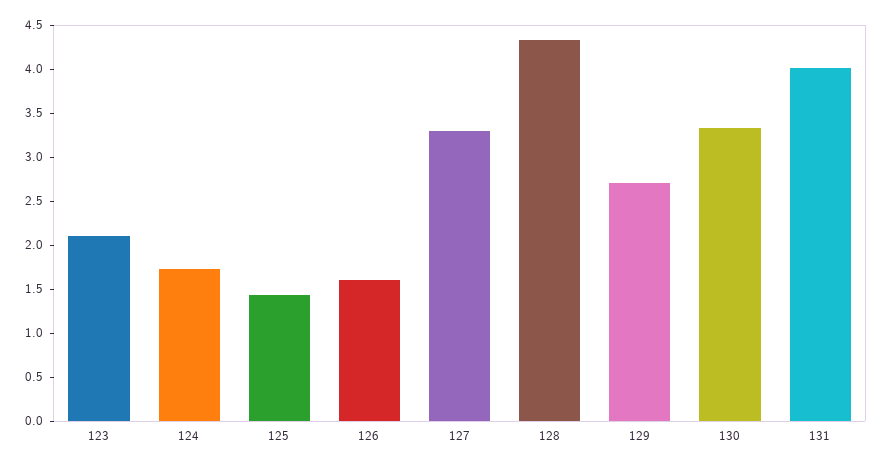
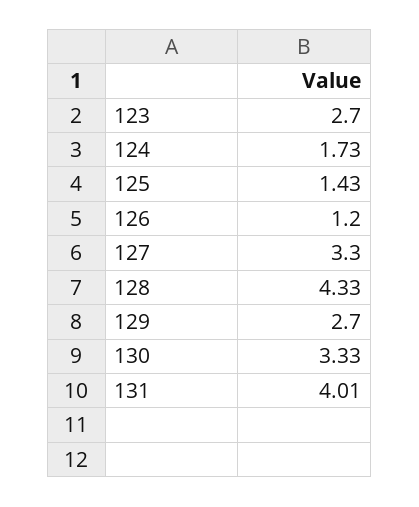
  {
-   "123": 2.1,
+   "123": 2.7,
    "124": 1.73,
    "125": 1.43,
-   "126": 1.6,
+   "126": 1.2,
    "127": 3.3,
    "128": 4.33,
    "129": 2.7,
    "130": 3.33,
    "131": 4.01
  }

